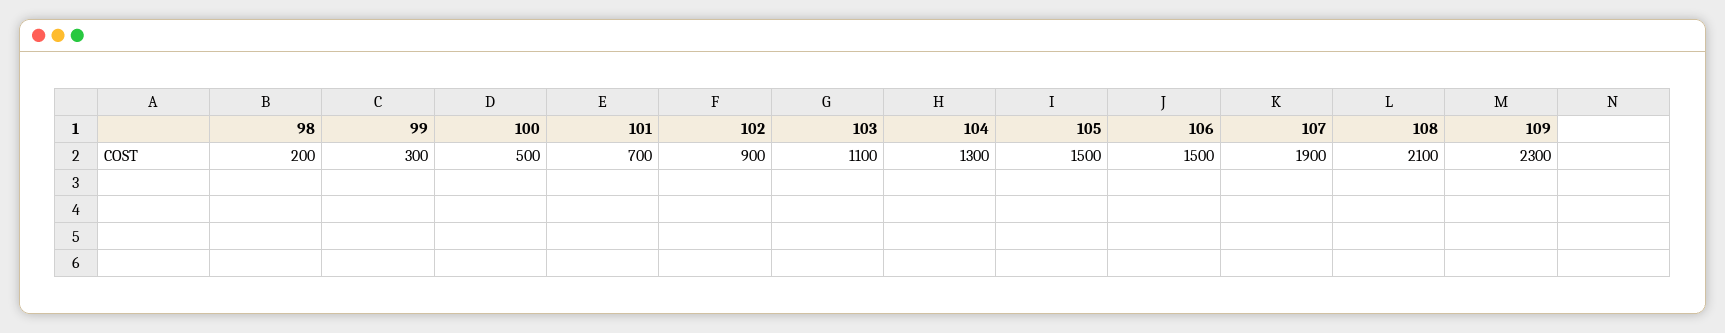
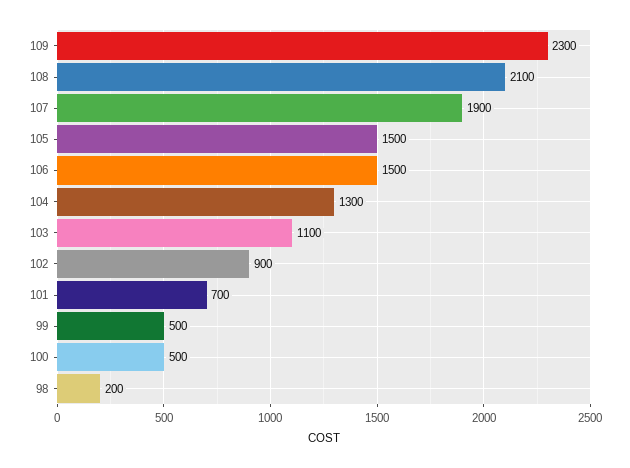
  {
    "98": 200,
-   "99": 300,
+   "99": 500,
    "100": 500,
    "101": 700,
    "102": 900,
    "103": 1100,
    "104": 1300,
    "105": 1500,
    "106": 1500,
    "107": 1900,
    "108": 2100,
    "109": 2300
  }

